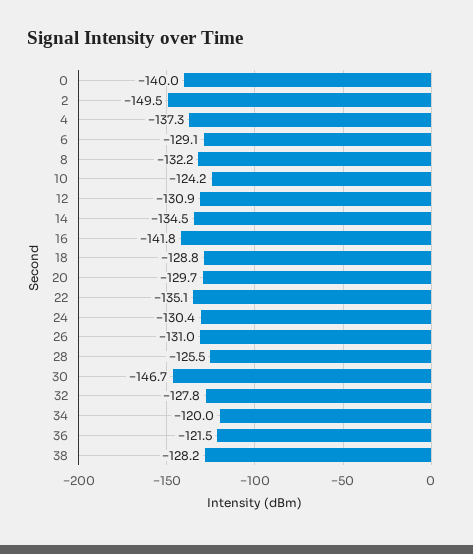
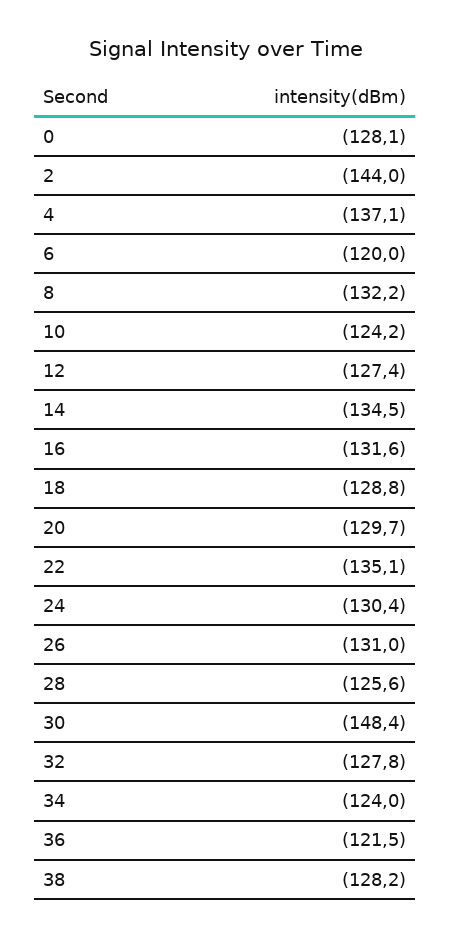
  {
-   "0": -140,
+   "0": -128.1,
-   "2": -149.5,
+   "2": -144,
-   "4": -137.3,
+   "4": -137.1,
-   "6": -129.1,
+   "6": -120,
    "8": -132.2,
    "10": -124.2,
-   "12": -130.9,
+   "12": -127.4,
    "14": -134.5,
-   "16": -141.8,
+   "16": -131.6,
    "18": -128.8,
    "20": -129.7,
    "22": -135.1,
    "24": -130.4,
    "26": -131,
-   "28": -125.5,
+   "28": -125.6,
-   "30": -146.7,
+   "30": -148.4,
    "32": -127.8,
-   "34": -120,
+   "34": -124,
    "36": -121.5,
    "38": -128.2
  }

